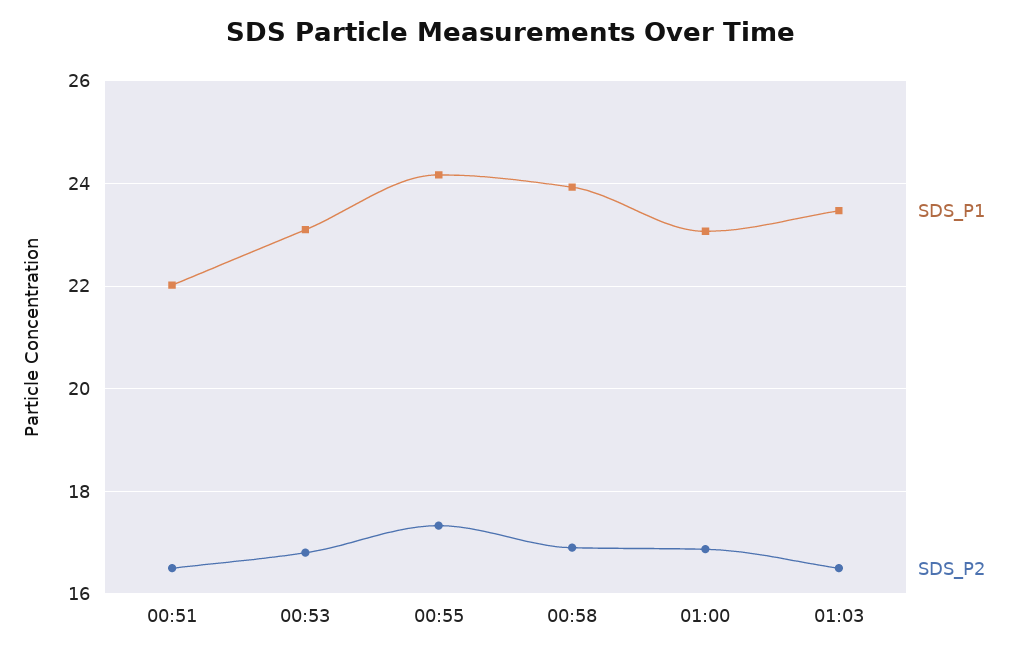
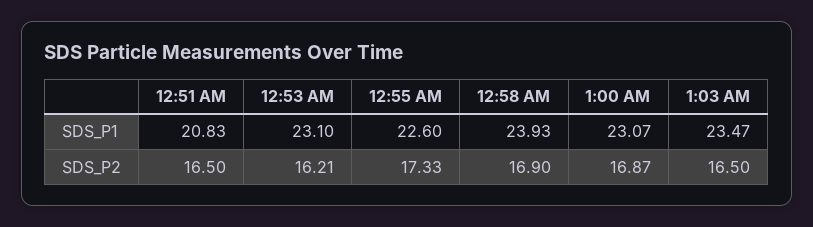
  {
    "SDS_P1": {
-     "00:51": 22,
+     "00:51": 20.83,
      "00:53": 23.1,
-     "00:55": 24.2,
+     "00:55": 22.6,
      "00:58": 23.93,
      "01:00": 23.07,
      "01:03": 23.47
    },
    "SDS_P2": {
      "00:51": 16.5,
-     "00:53": 16.8,
+     "00:53": 16.21,
      "00:55": 17.33,
      "00:58": 16.9,
      "01:00": 16.87,
      "01:03": 16.5
    }
  }

